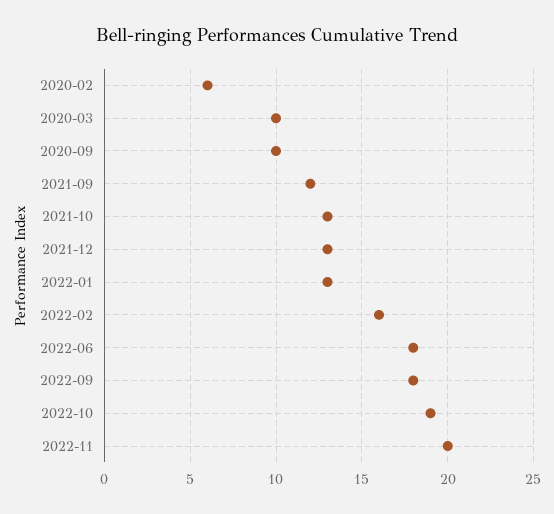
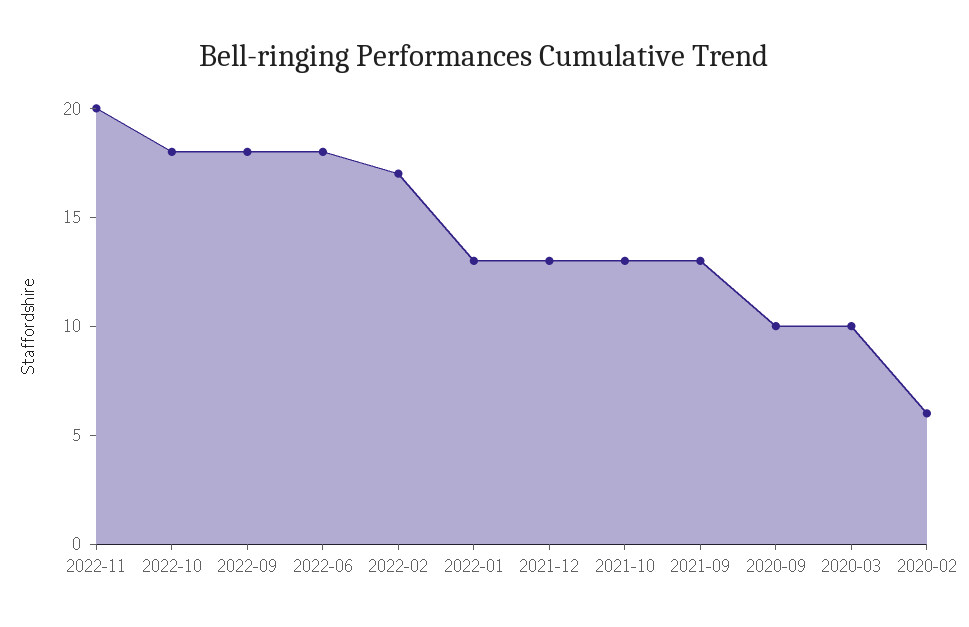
  {
    "2020-02": 6,
    "2020-03": 10,
    "2020-09": 10,
-   "2021-09": 12,
+   "2021-09": 13,
    "2021-10": 13,
    "2021-12": 13,
    "2022-01": 13,
-   "2022-02": 16,
+   "2022-02": 17,
    "2022-06": 18,
    "2022-09": 18,
-   "2022-10": 19,
+   "2022-10": 18,
    "2022-11": 20
  }

